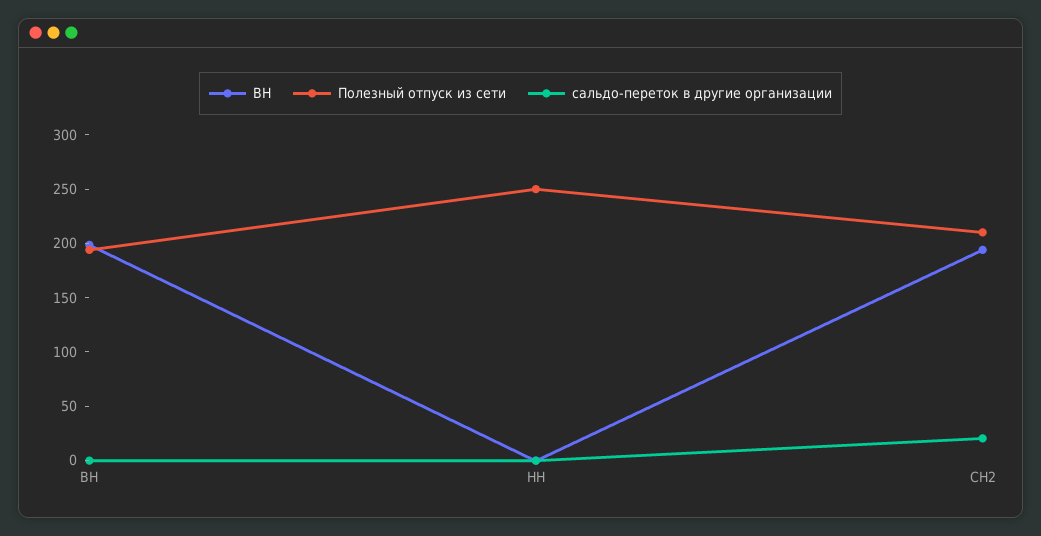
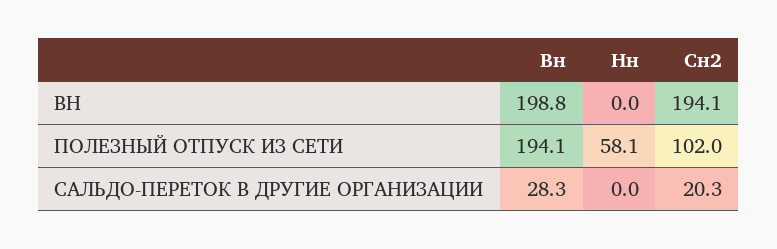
  {
    "ВН": {
      "ВН": 198.8,
      "НН": 0,
      "СН2": 194.1
    },
    "Полезный отпуск из сети": {
      "ВН": 194.1,
-     "НН": 250,
+     "НН": 58.1,
-     "СН2": 210
+     "СН2": 102
    },
    "сальдо-переток в другие организации": {
-     "ВН": 0,
+     "ВН": 28.3,
      "НН": 0,
      "СН2": 20.3
    }
  }

